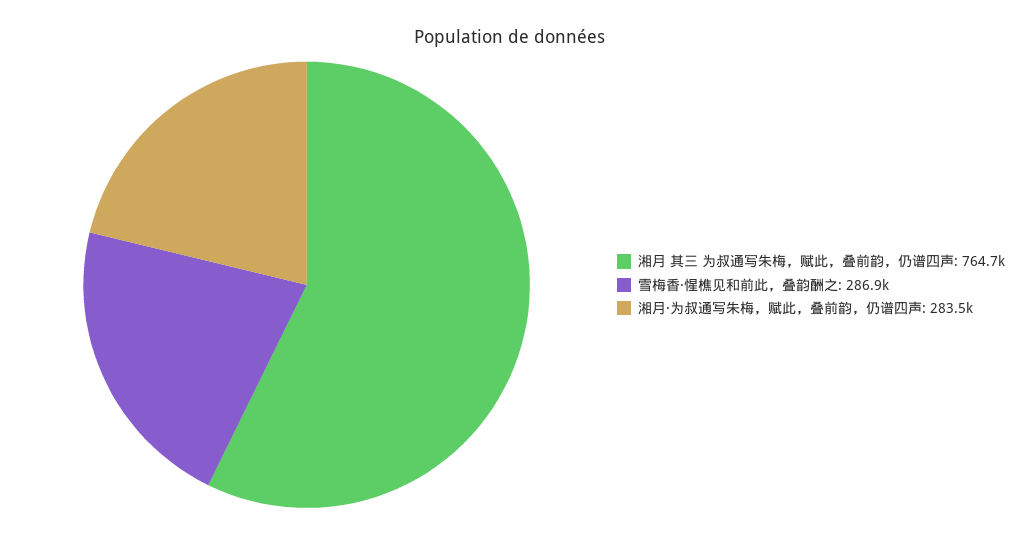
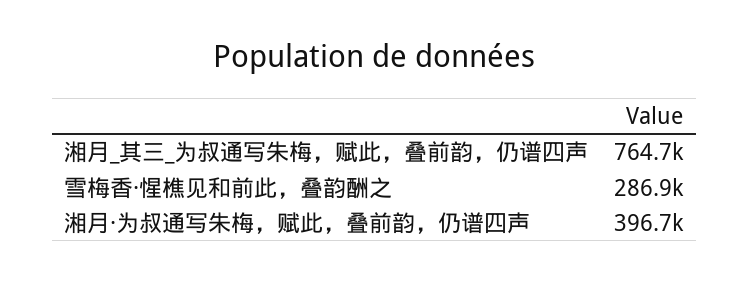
  {
    "湘月 其三 为叔通写朱梅，赋此，叠前韵，仍谱四声": 764700,
    "雪梅香·惺樵见和前此，叠韵酬之": 286900,
-   "湘月·为叔通写朱梅，赋此，叠前韵，仍谱四声": 283500
+   "湘月·为叔通写朱梅，赋此，叠前韵，仍谱四声": 396700
  }

